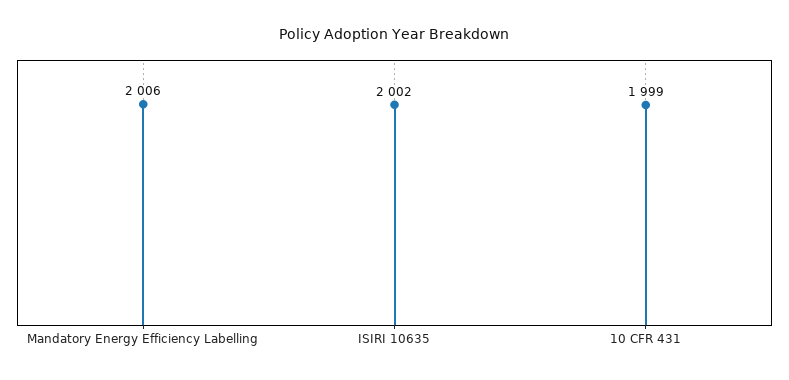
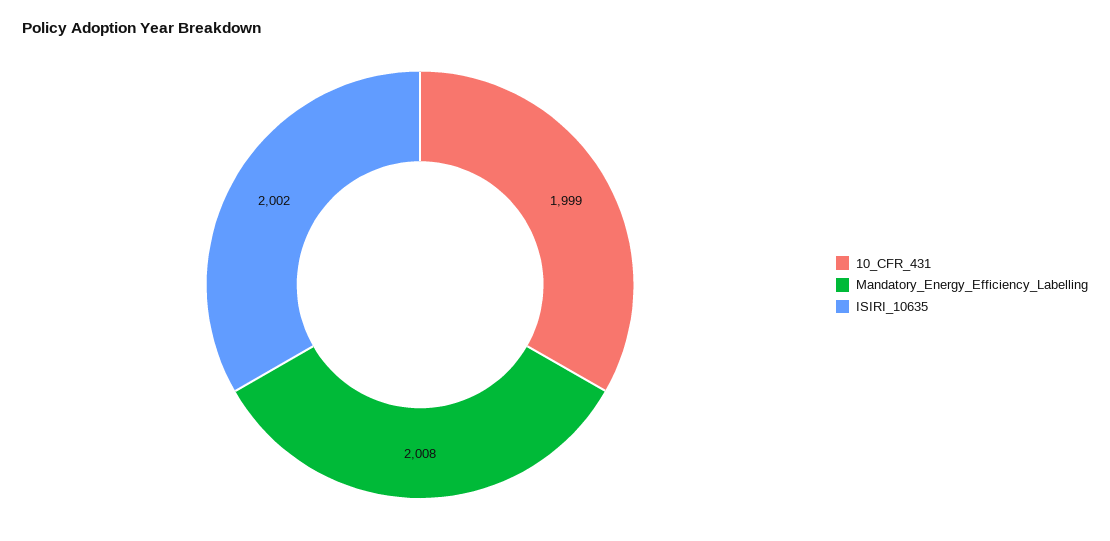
  {
-   "Mandatory Energy Efficiency Labelling": 2006,
+   "Mandatory Energy Efficiency Labelling": 2008,
    "ISIRI 10635": 2002,
    "10 CFR 431": 1999
  }

